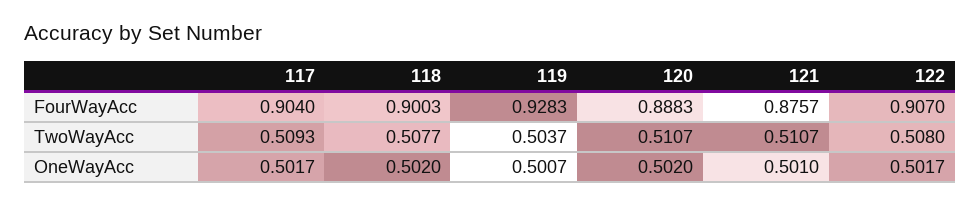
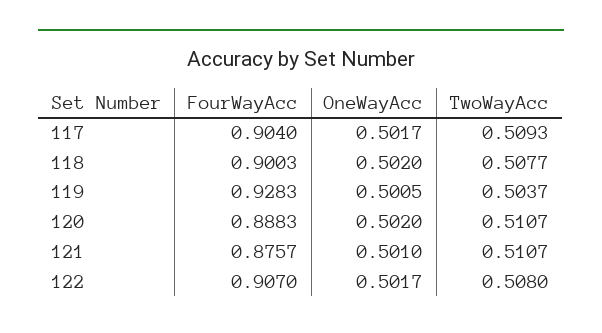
  {
    "117": {
      "FourWayAcc": 0.904,
      "TwoWayAcc": 0.5093,
      "OneWayAcc": 0.5017
    },
    "118": {
      "FourWayAcc": 0.9003,
      "TwoWayAcc": 0.5077,
      "OneWayAcc": 0.502
    },
    "119": {
      "FourWayAcc": 0.9283,
      "TwoWayAcc": 0.5037,
-     "OneWayAcc": 0.5007
+     "OneWayAcc": 0.5005
    },
    "120": {
      "FourWayAcc": 0.8883,
      "TwoWayAcc": 0.5107,
      "OneWayAcc": 0.502
    },
    "121": {
      "FourWayAcc": 0.8757,
      "TwoWayAcc": 0.5107,
      "OneWayAcc": 0.501
    },
    "122": {
      "FourWayAcc": 0.907,
      "TwoWayAcc": 0.508,
      "OneWayAcc": 0.5017
    }
  }

